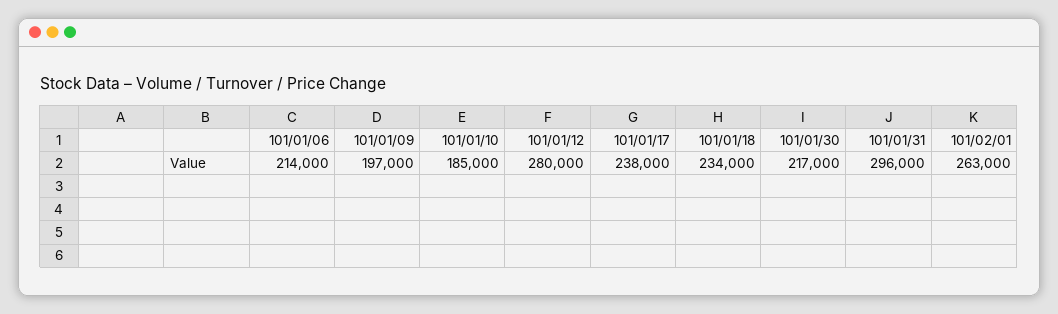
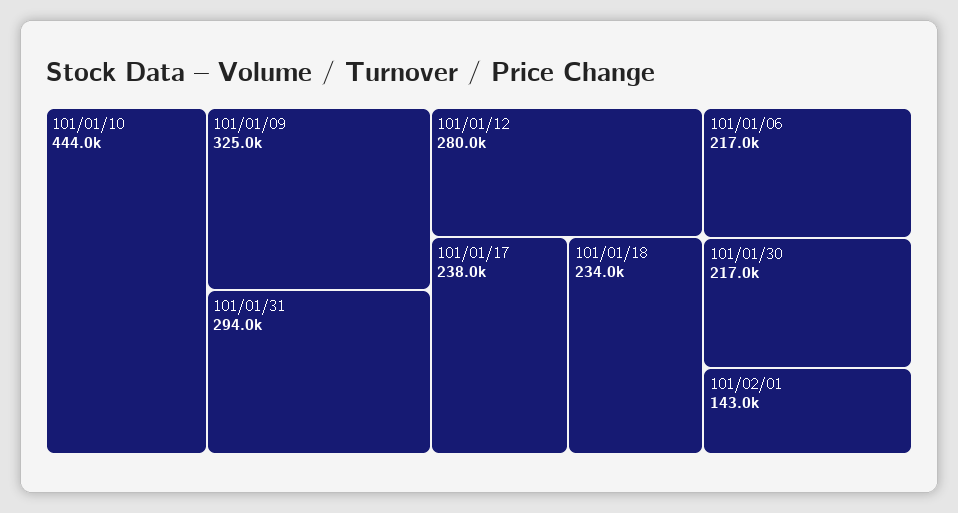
  {
-   "101/01/06": 214000,
+   "101/01/06": 217000,
-   "101/01/09": 197000,
+   "101/01/09": 325000,
-   "101/01/10": 185000,
+   "101/01/10": 444000,
    "101/01/12": 280000,
    "101/01/17": 238000,
    "101/01/18": 234000,
    "101/01/30": 217000,
-   "101/01/31": 296000,
+   "101/01/31": 294000,
-   "101/02/01": 263000
+   "101/02/01": 143000
  }

